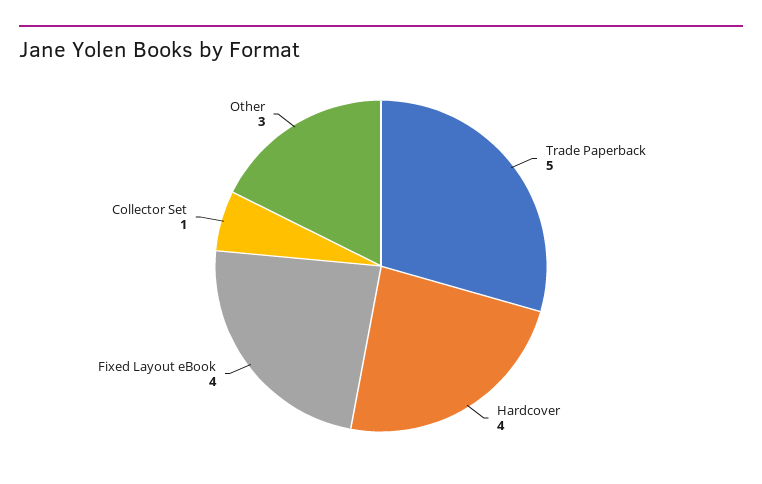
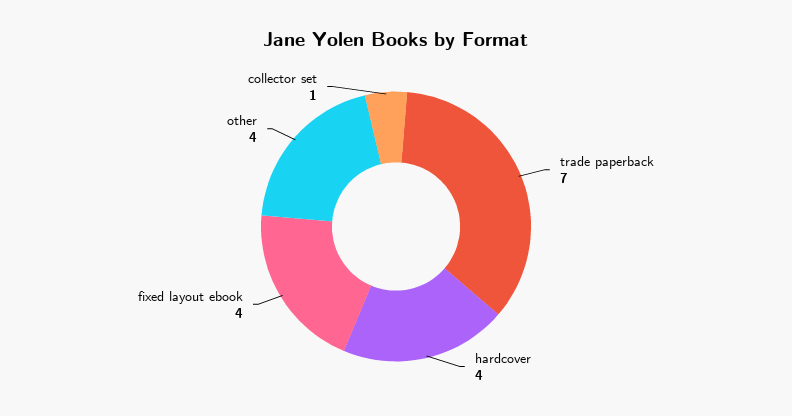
  {
-   "Trade Paperback": 5,
+   "Trade Paperback": 7,
    "Hardcover": 4,
    "Fixed Layout eBook": 4,
    "Collector Set": 1,
-   "Other": 3
+   "Other": 4
  }

